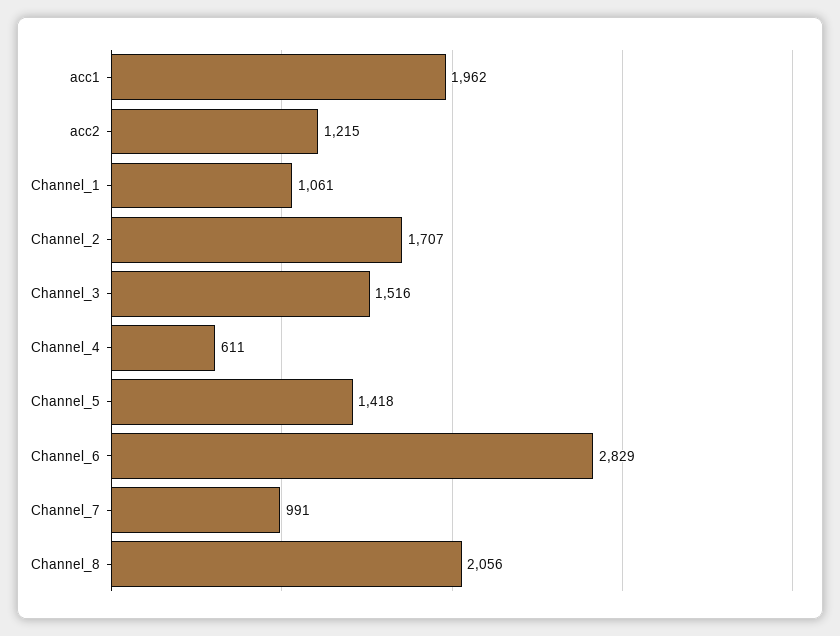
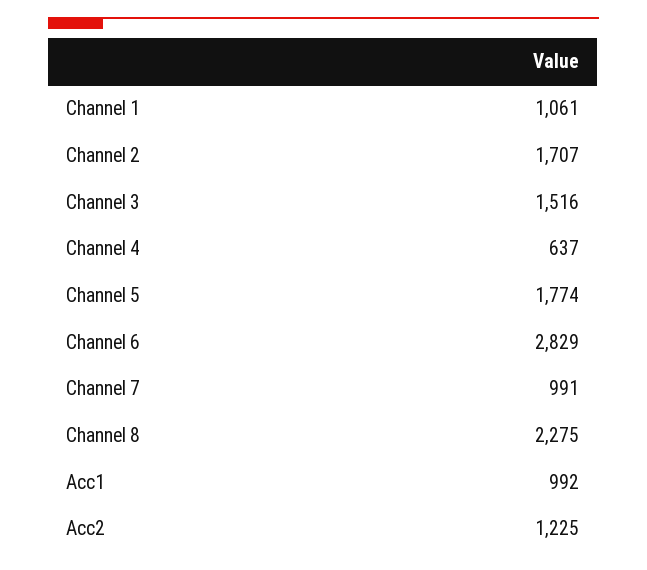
  {
-   "acc1": 1962,
+   "acc1": 992,
-   "acc2": 1215,
+   "acc2": 1225,
    "Channel_1": 1061,
    "Channel_2": 1707,
    "Channel_3": 1516,
-   "Channel_4": 611,
+   "Channel_4": 637,
-   "Channel_5": 1418,
+   "Channel_5": 1774,
    "Channel_6": 2829,
    "Channel_7": 991,
-   "Channel_8": 2056
+   "Channel_8": 2275
  }

